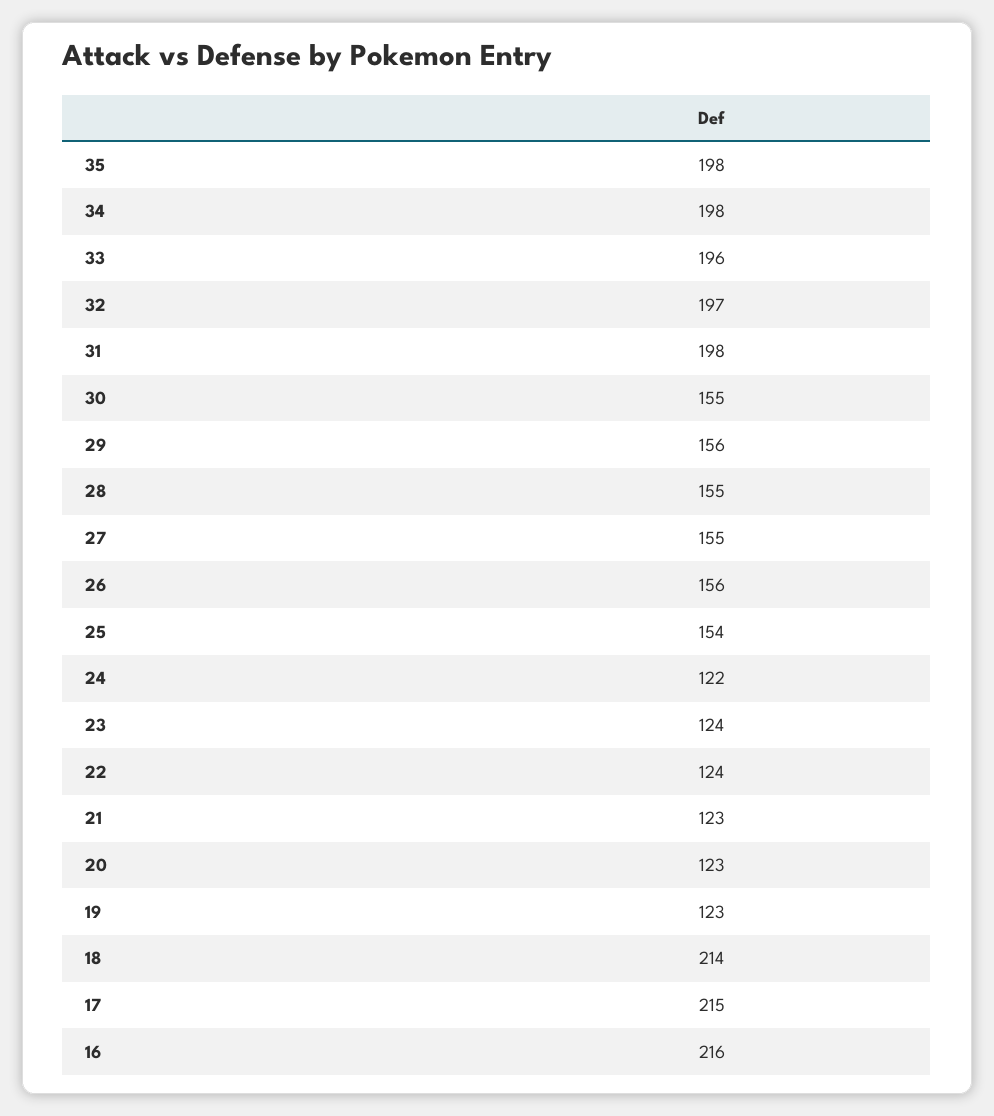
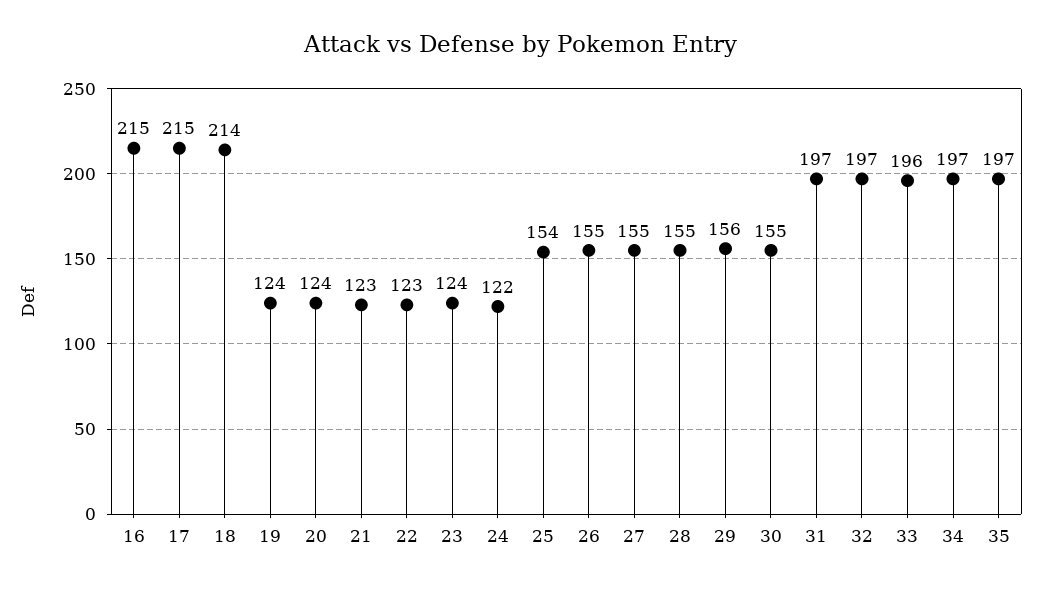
  {
-   "35": 198,
+   "35": 197,
-   "34": 198,
+   "34": 197,
    "33": 196,
    "32": 197,
-   "31": 198,
+   "31": 197,
    "30": 155,
    "29": 156,
    "28": 155,
    "27": 155,
-   "26": 156,
+   "26": 155,
    "25": 154,
    "24": 122,
    "23": 124,
-   "22": 124,
+   "22": 123,
    "21": 123,
-   "20": 123,
+   "20": 124,
-   "19": 123,
+   "19": 124,
    "18": 214,
    "17": 215,
-   "16": 216
+   "16": 215
  }

